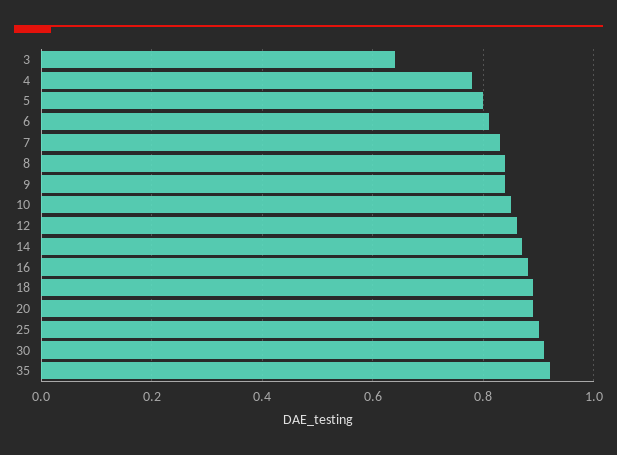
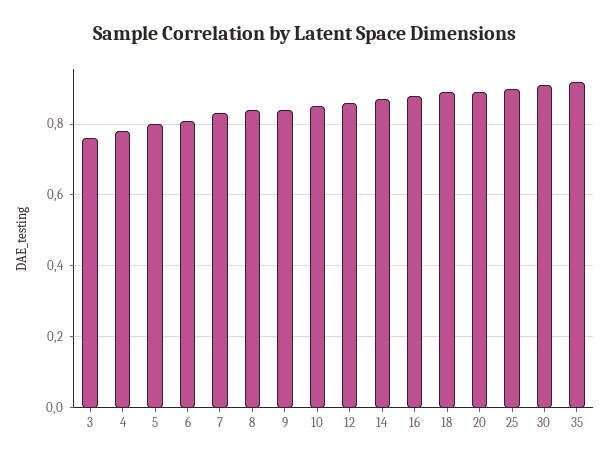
  {
-   "3": 0.65,
+   "3": 0.75,
    "4": 0.8,
    "5": 0.8,
    "6": 0.8,
    "7": 0.85,
    "8": 0.85,
    "9": 0.85,
    "10": 0.85,
    "12": 0.85,
    "14": 0.85,
    "16": 0.9,
    "18": 0.9,
    "20": 0.9,
    "25": 0.9,
    "30": 0.9,
    "35": 0.9
  }

